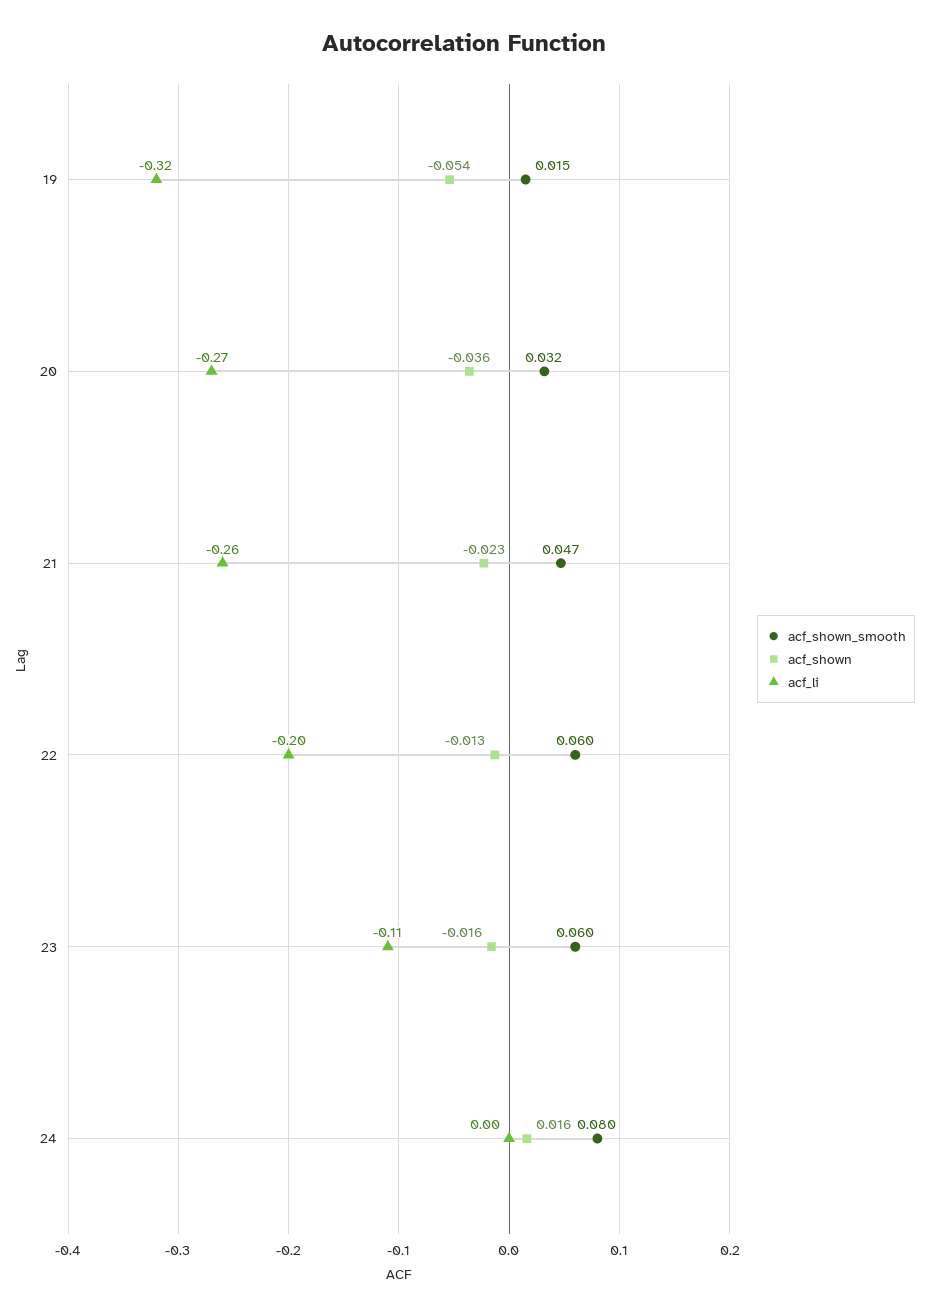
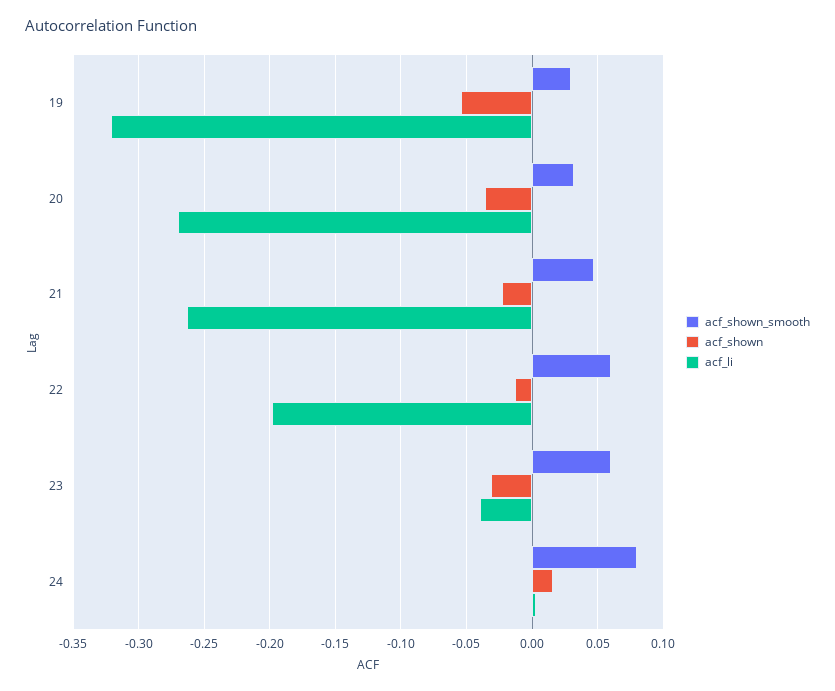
  {
    "acf_shown_smooth": {
-     "19": 0.015,
+     "19": 0.03,
      "20": 0.032,
      "21": 0.047,
      "22": 0.06,
      "23": 0.06,
      "24": 0.08
    },
    "acf_shown": {
      "19": -0.054,
      "20": -0.036,
      "21": -0.023,
      "22": -0.013,
-     "23": -0.016,
+     "23": -0.03,
      "24": 0.016
    },
    "acf_li": {
      "19": -0.32,
      "20": -0.27,
      "21": -0.26,
      "22": -0.2,
-     "23": -0.11,
+     "23": -0.04,
      "24": 0
    }
  }

